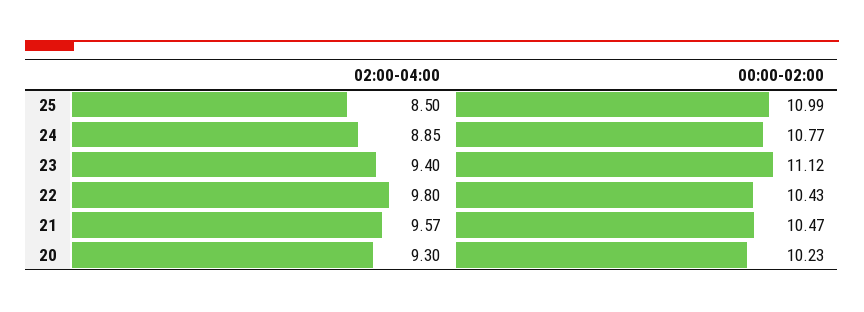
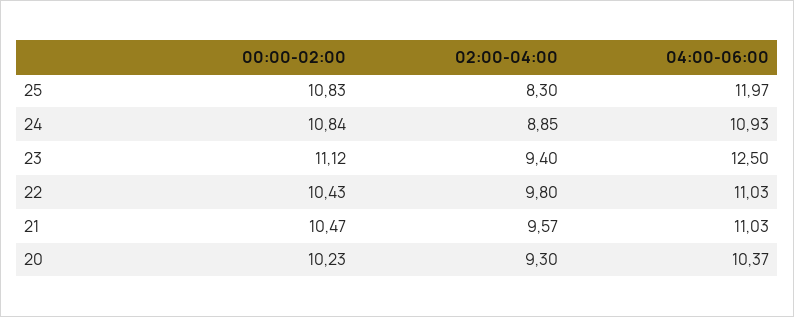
  {
    "02:00-04:00": {
-     "25": 8.5,
+     "25": 8.3,
      "24": 8.85,
      "23": 9.4,
      "22": 9.8,
      "21": 9.57,
      "20": 9.3
    },
    "00:00-02:00": {
-     "25": 10.99,
+     "25": 10.83,
-     "24": 10.77,
+     "24": 10.84,
      "23": 11.12,
      "22": 10.43,
      "21": 10.47,
      "20": 10.23
-   }
+   },
+   "04:00-06:00": {
+     "25": 11.97,
+     "24": 10.93,
+     "23": 12.5,
+     "22": 11.03,
+     "21": 11.03,
+     "20": 10.37
+   }
  }

